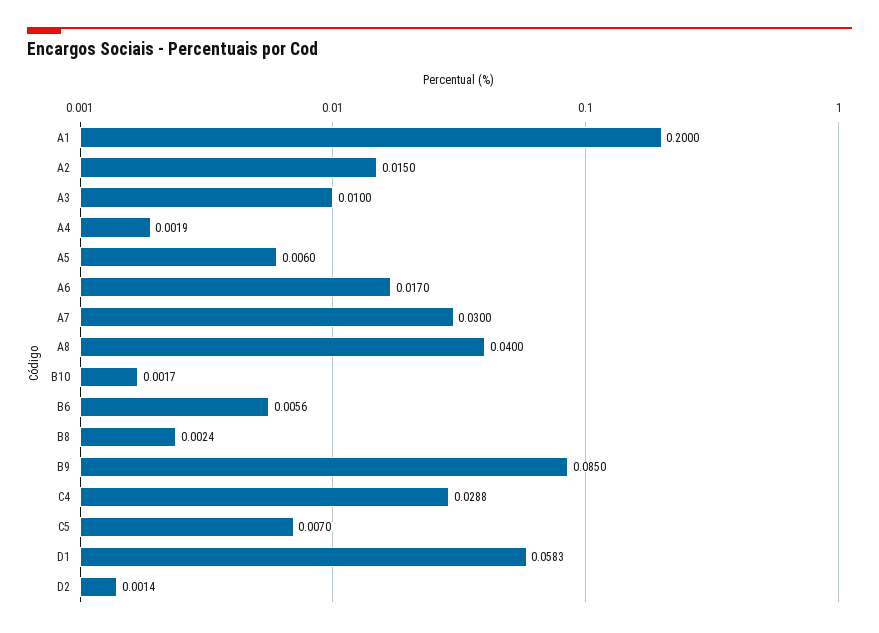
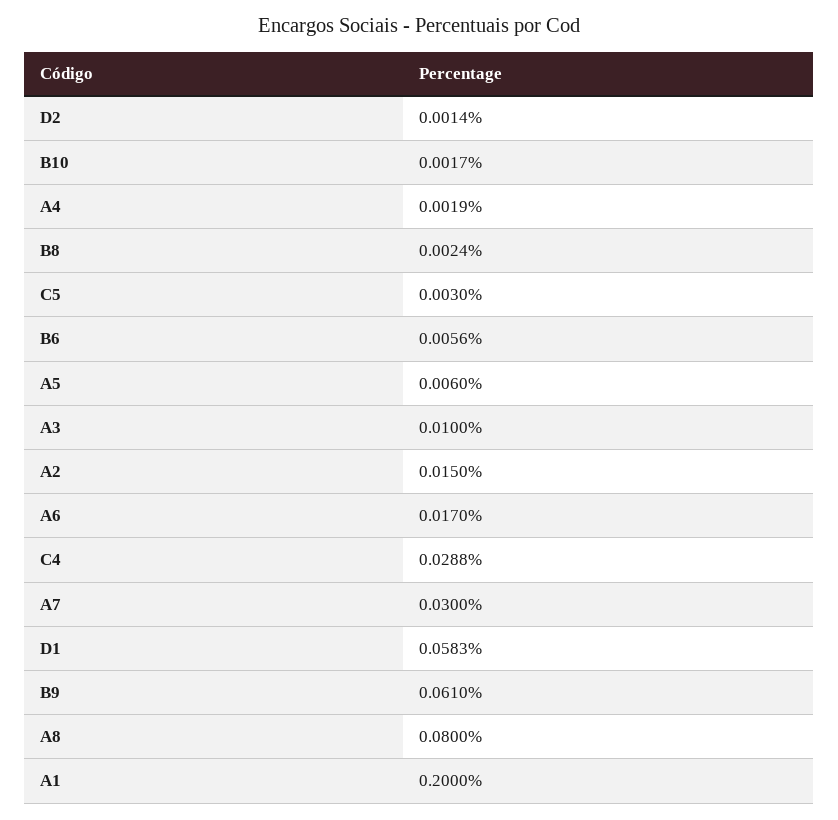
  {
    "A1": 0.2,
    "A2": 0.015,
    "A3": 0.01,
    "A4": 0.0019,
    "A5": 0.006,
    "A6": 0.017,
    "A7": 0.03,
-   "A8": 0.04,
+   "A8": 0.08,
    "B10": 0.0017,
    "B6": 0.0056,
    "B8": 0.0024,
-   "B9": 0.085,
+   "B9": 0.061,
    "C4": 0.0288,
-   "C5": 0.007,
+   "C5": 0.003,
    "D1": 0.0583,
    "D2": 0.0014
  }

